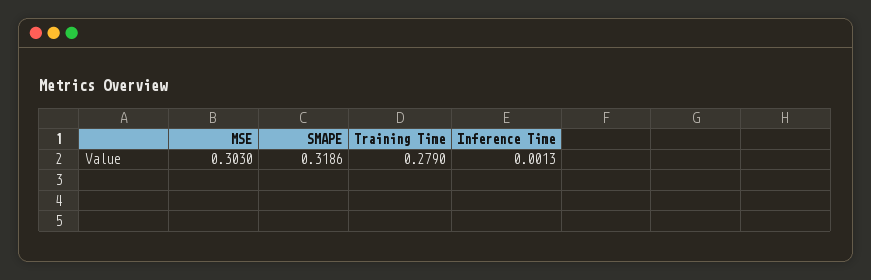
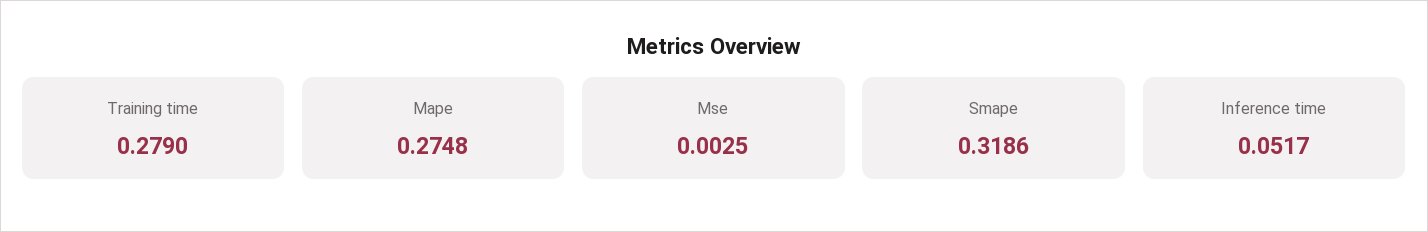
  {
-   "MSE": 0.303,
+   "MSE": 0.0025,
    "SMAPE": 0.3186,
    "Training Time": 0.279,
-   "Inference Time": 0.0013
+   "Inference Time": 0.0517,
+   "Mape": 0.2748
  }

